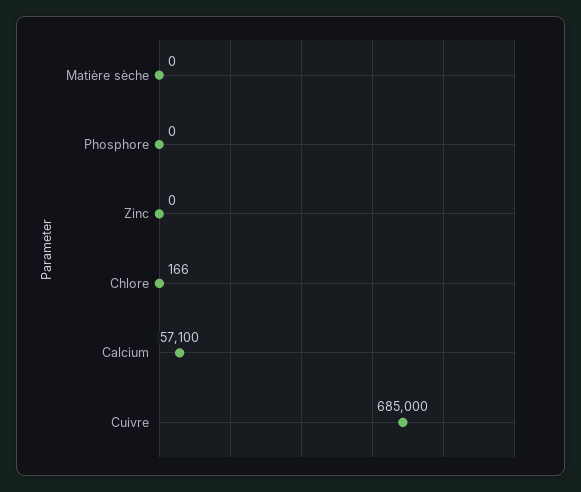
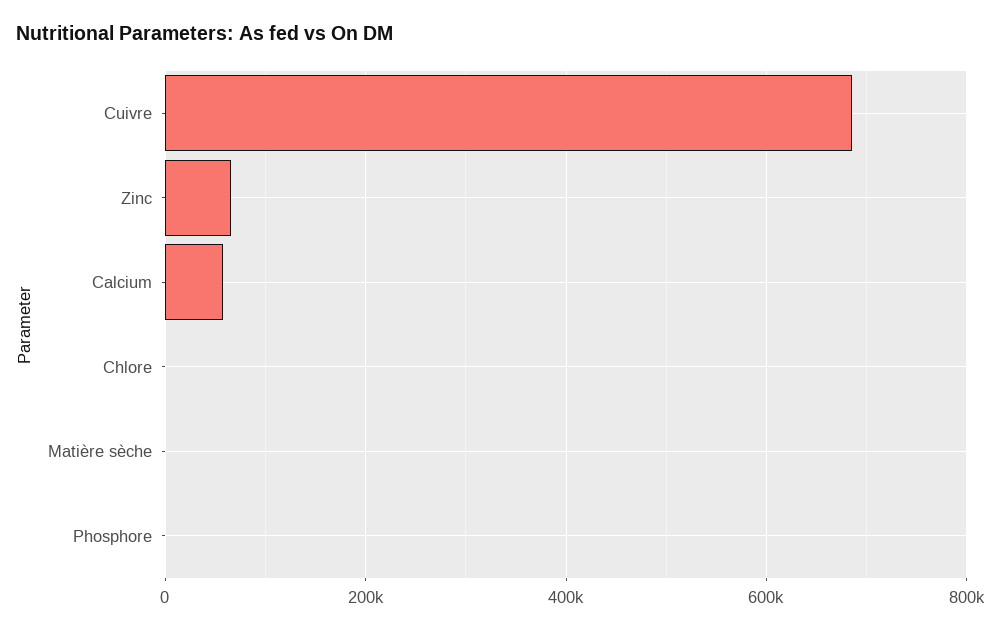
  {
    "Matière sèche": 0,
    "Phosphore": 0,
-   "Zinc": 0,
+   "Zinc": 60000,
    "Chlore": 166,
    "Calcium": 57100,
    "Cuivre": 685000
  }

